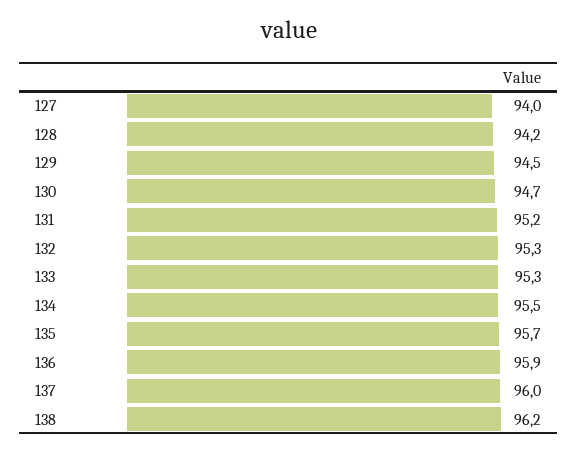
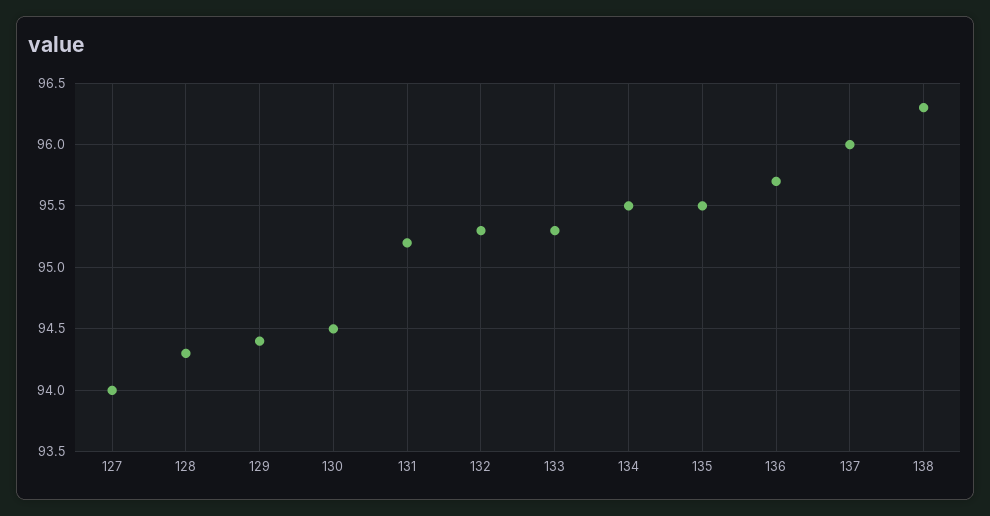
  {
    "127": 94,
-   "128": 94.2,
+   "128": 94.3,
-   "129": 94.5,
+   "129": 94.4,
-   "130": 94.7,
+   "130": 94.5,
    "131": 95.2,
    "132": 95.3,
    "133": 95.3,
    "134": 95.5,
-   "135": 95.7,
+   "135": 95.5,
-   "136": 95.9,
+   "136": 95.7,
    "137": 96,
-   "138": 96.2
+   "138": 96.3
  }

